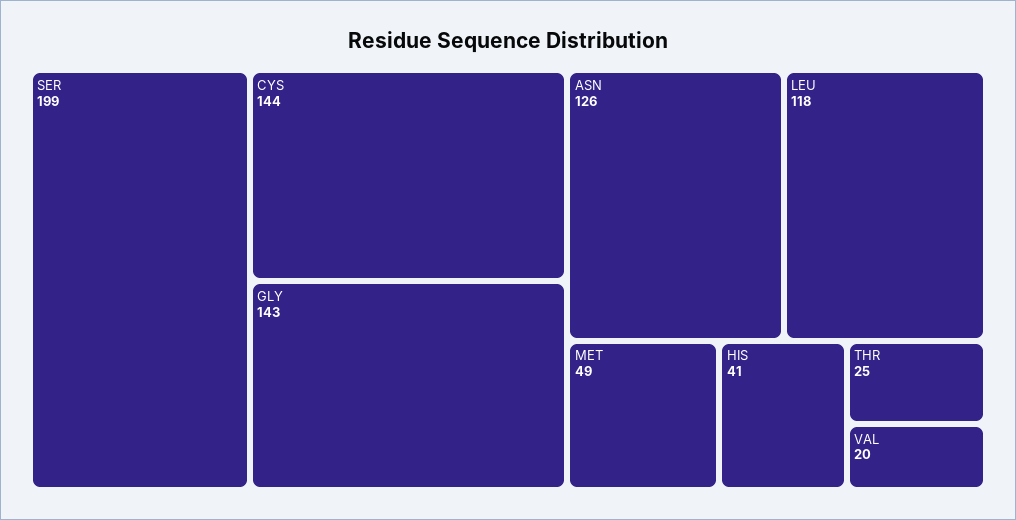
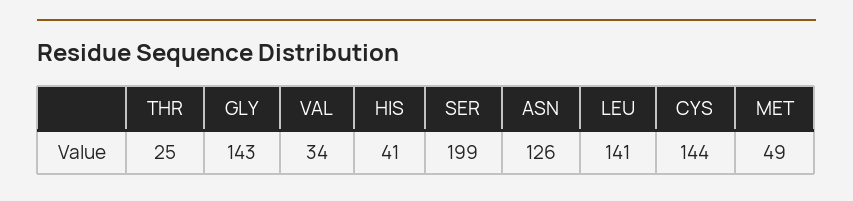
  {
    "SER": 199,
    "CYS": 144,
    "GLY": 143,
    "ASN": 126,
-   "LEU": 118,
+   "LEU": 141,
    "MET": 49,
    "HIS": 41,
    "THR": 25,
-   "VAL": 20
+   "VAL": 34
  }

